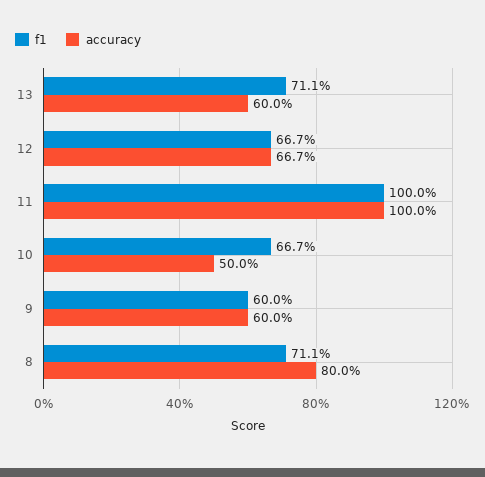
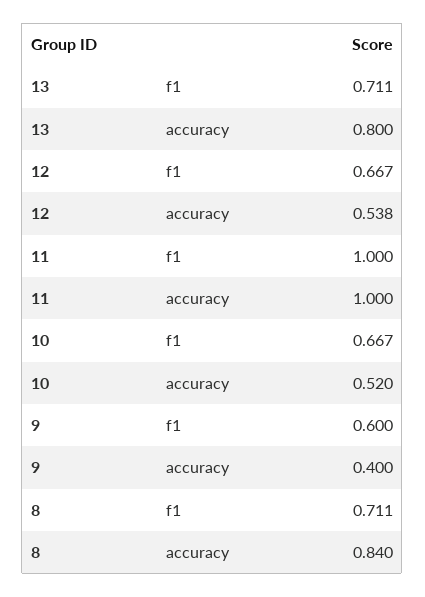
  {
    "f1": {
      "13": 0.711,
      "12": 0.667,
      "11": 1,
      "10": 0.667,
      "9": 0.6,
      "8": 0.711
    },
    "accuracy": {
-     "13": 0.6,
+     "13": 0.8,
-     "12": 0.667,
+     "12": 0.538,
      "11": 1,
-     "10": 0.5,
+     "10": 0.52,
-     "9": 0.6,
+     "9": 0.4,
-     "8": 0.8
+     "8": 0.84
    }
  }

